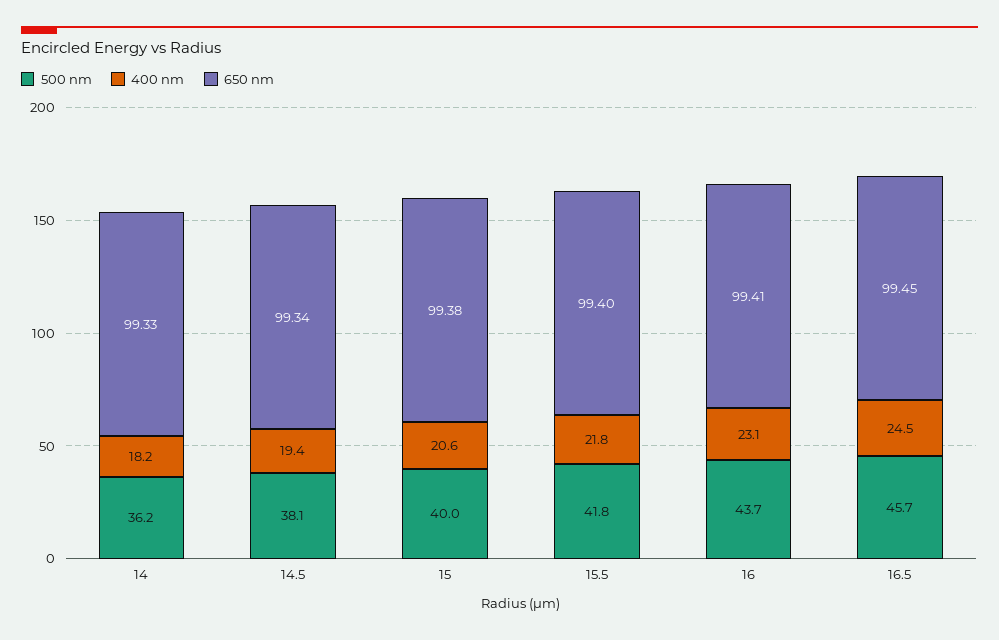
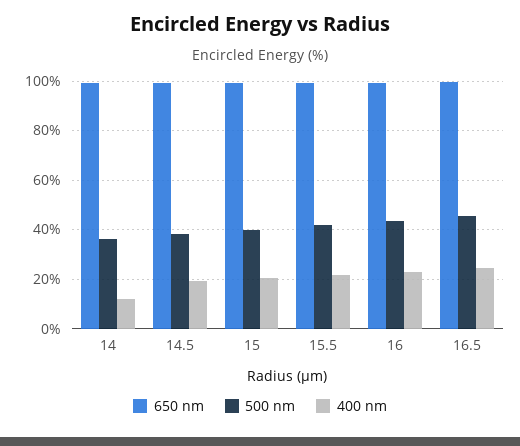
  {
    "500 nm": {
      "14": 36.2,
      "14.5": 38.1,
      "15": 40,
      "15.5": 41.8,
      "16": 43.7,
      "16.5": 45.7
    },
    "400 nm": {
-     "14": 18.2,
+     "14": 12.5,
      "14.5": 19.4,
      "15": 20.6,
      "15.5": 21.8,
      "16": 23.1,
      "16.5": 24.5
    },
    "650 nm": {
      "14": 99.33,
      "14.5": 99.34,
      "15": 99.38,
      "15.5": 99.4,
      "16": 99.41,
      "16.5": 99.45
    }
  }

